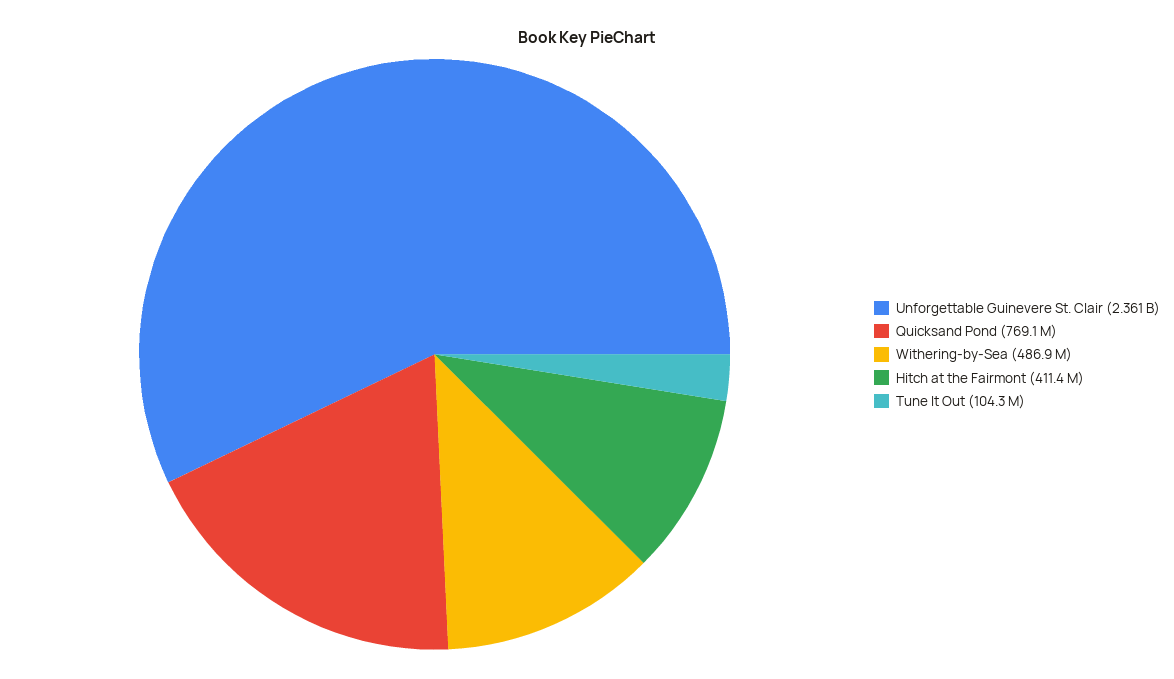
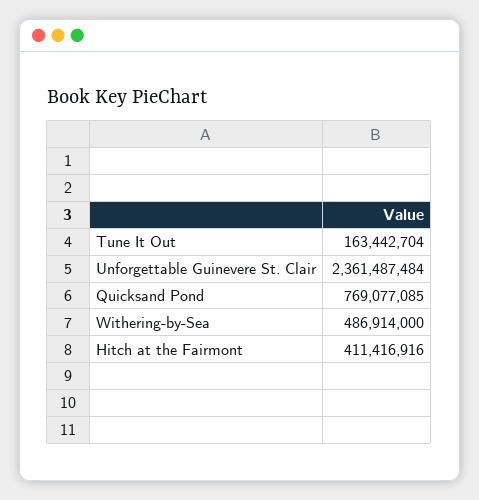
  {
    "Unforgettable Guinevere St. Clair": 2361487484,
    "Quicksand Pond": 769077085,
    "Withering-by-Sea": 486914000,
    "Hitch at the Fairmont": 411416916,
-   "Tune It Out": 104300000
+   "Tune It Out": 163442704
  }

